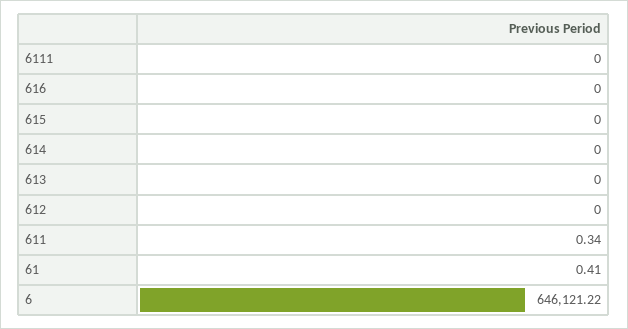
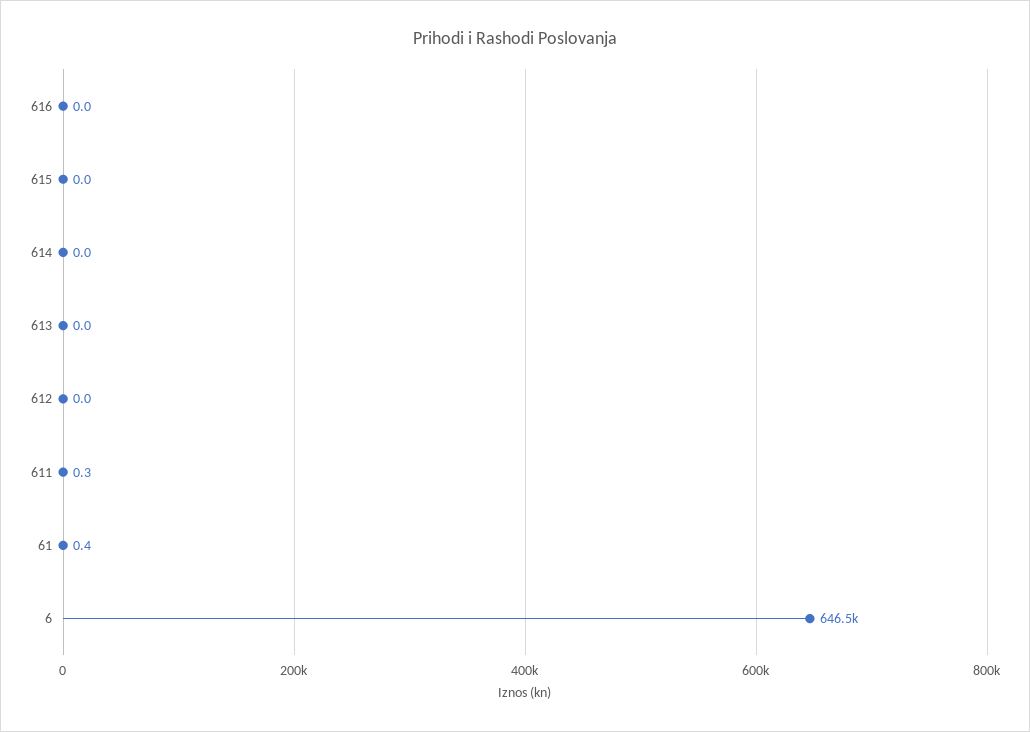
  {
-   "6111": 0,
    "616": 0,
    "615": 0,
    "614": 0,
    "613": 0,
    "612": 0,
    "611": 0.34,
    "61": 0.41,
-   "6": 646121.22
+   "6": 646500
  }

